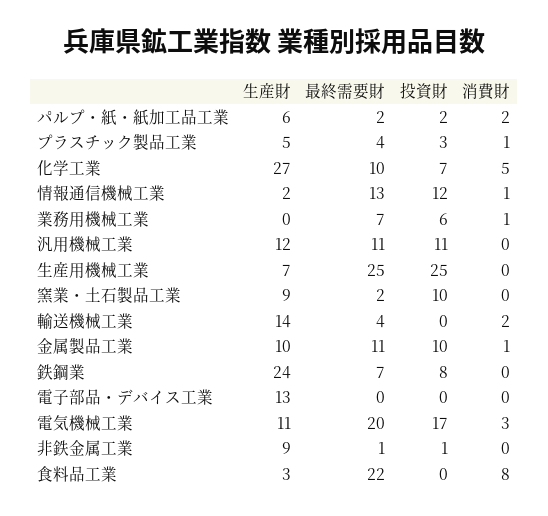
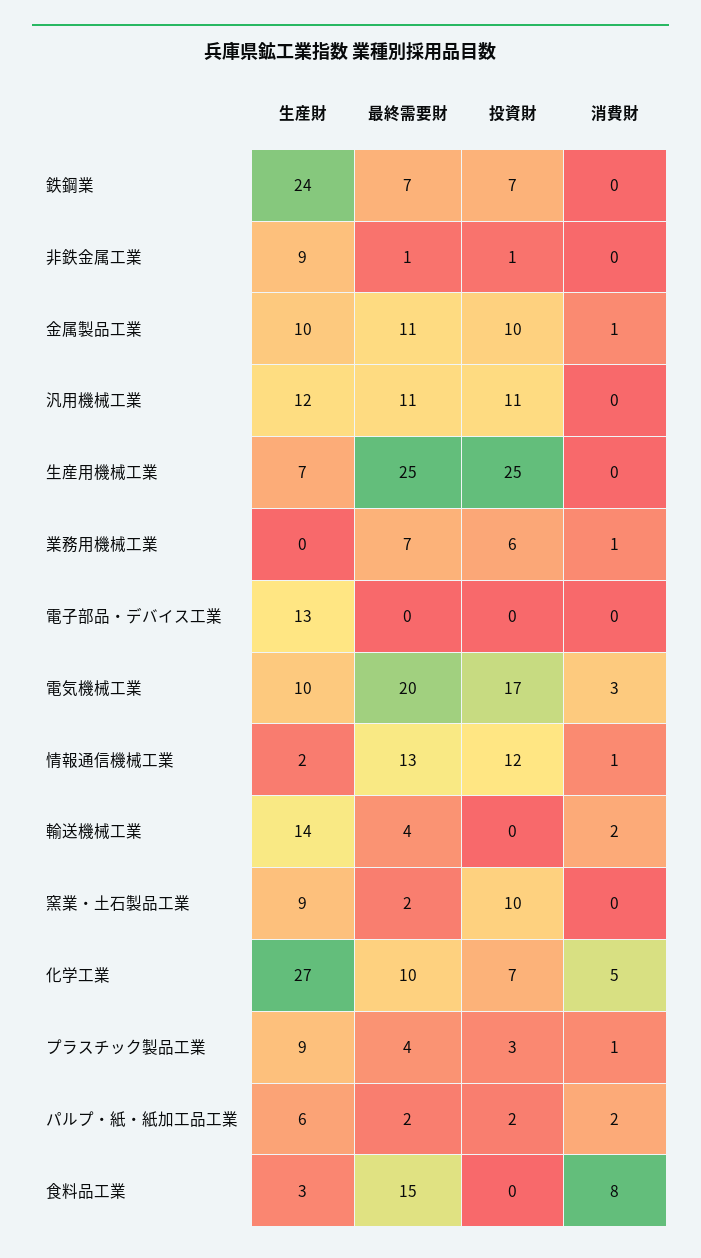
  {
    "生産財": {
      "パルプ・紙・紙加工品工業": 6,
-     "プラスチック製品工業": 5,
+     "プラスチック製品工業": 9,
      "化学工業": 27,
      "情報通信機械工業": 2,
      "業務用機械工業": 0,
      "汎用機械工業": 12,
      "生産用機械工業": 7,
      "窯業・土石製品工業": 9,
      "輸送機械工業": 14,
      "金属製品工業": 10,
      "鉄鋼業": 24,
      "電子部品・デバイス工業": 13,
-     "電気機械工業": 11,
+     "電気機械工業": 10,
      "非鉄金属工業": 9,
      "食料品工業": 3
    },
    "最終需要財": {
      "パルプ・紙・紙加工品工業": 2,
      "プラスチック製品工業": 4,
      "化学工業": 10,
      "情報通信機械工業": 13,
      "業務用機械工業": 7,
      "汎用機械工業": 11,
      "生産用機械工業": 25,
      "窯業・土石製品工業": 2,
      "輸送機械工業": 4,
      "金属製品工業": 11,
      "鉄鋼業": 7,
      "電子部品・デバイス工業": 0,
      "電気機械工業": 20,
      "非鉄金属工業": 1,
-     "食料品工業": 22
+     "食料品工業": 15
    },
    "投資財": {
      "パルプ・紙・紙加工品工業": 2,
      "プラスチック製品工業": 3,
      "化学工業": 7,
      "情報通信機械工業": 12,
      "業務用機械工業": 6,
      "汎用機械工業": 11,
      "生産用機械工業": 25,
      "窯業・土石製品工業": 10,
      "輸送機械工業": 0,
      "金属製品工業": 10,
-     "鉄鋼業": 8,
+     "鉄鋼業": 7,
      "電子部品・デバイス工業": 0,
      "電気機械工業": 17,
      "非鉄金属工業": 1,
      "食料品工業": 0
    },
    "消費財": {
      "パルプ・紙・紙加工品工業": 2,
      "プラスチック製品工業": 1,
      "化学工業": 5,
      "情報通信機械工業": 1,
      "業務用機械工業": 1,
      "汎用機械工業": 0,
      "生産用機械工業": 0,
      "窯業・土石製品工業": 0,
      "輸送機械工業": 2,
      "金属製品工業": 1,
      "鉄鋼業": 0,
      "電子部品・デバイス工業": 0,
      "電気機械工業": 3,
      "非鉄金属工業": 0,
      "食料品工業": 8
    }
  }

